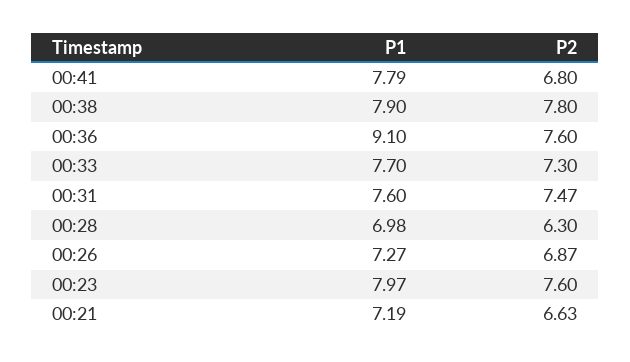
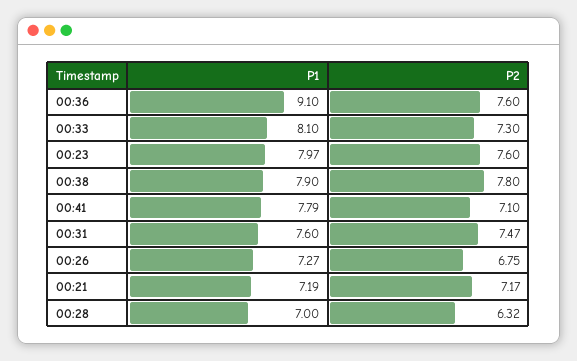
  {
    "P1": {
      "00:41": 7.79,
      "00:38": 7.9,
      "00:36": 9.1,
-     "00:33": 7.7,
+     "00:33": 8.1,
      "00:31": 7.6,
-     "00:28": 6.98,
+     "00:28": 7,
      "00:26": 7.27,
      "00:23": 7.97,
      "00:21": 7.19
    },
    "P2": {
-     "00:41": 6.8,
+     "00:41": 7.1,
      "00:38": 7.8,
      "00:36": 7.6,
      "00:33": 7.3,
      "00:31": 7.47,
-     "00:28": 6.3,
+     "00:28": 6.32,
-     "00:26": 6.87,
+     "00:26": 6.75,
      "00:23": 7.6,
-     "00:21": 6.63
+     "00:21": 7.17
    }
  }

